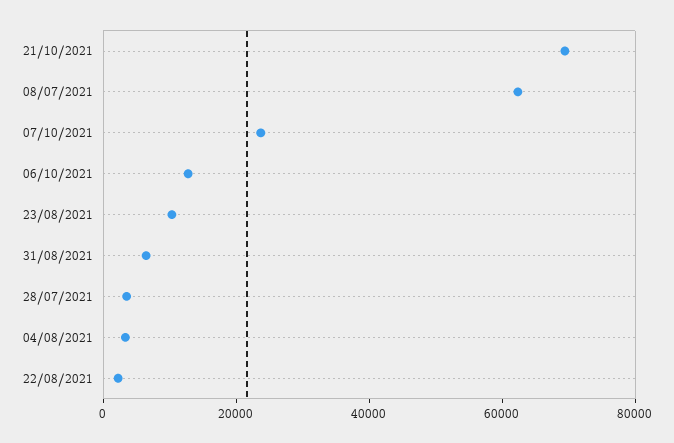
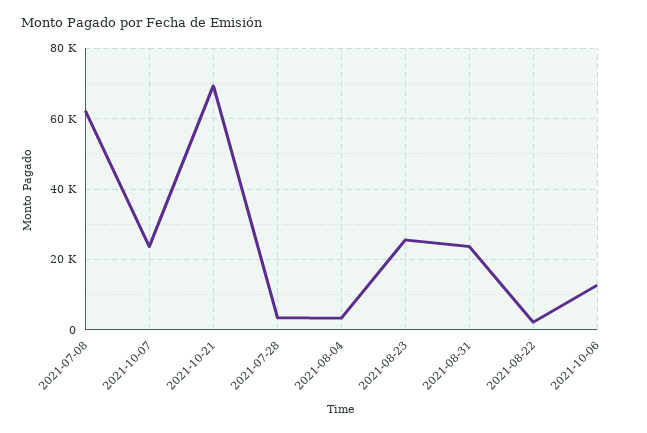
  {
    "21/10/2021": 70000,
    "08/07/2021": 62000,
    "07/10/2021": 24000,
    "06/10/2021": 12000,
-   "23/08/2021": 10000,
+   "23/08/2021": 26000,
-   "31/08/2021": 5000,
+   "31/08/2021": 24000,
    "28/07/2021": 4000,
    "04/08/2021": 4000,
    "22/08/2021": 2000
  }

